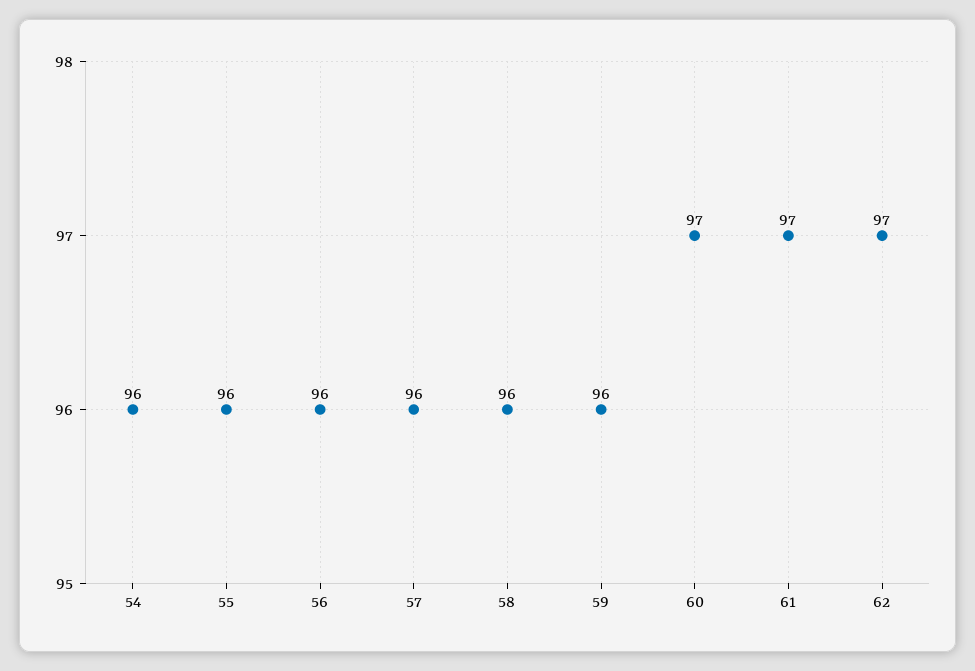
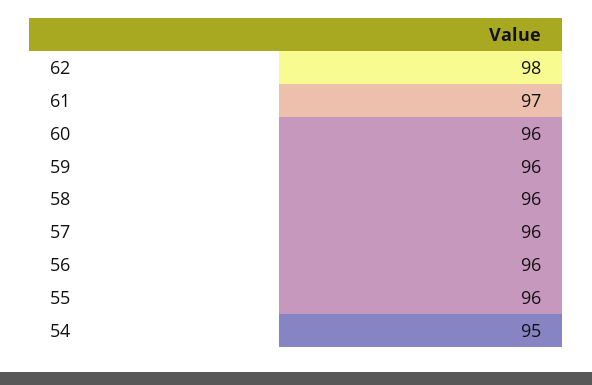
  {
-   "54": 96,
+   "54": 95,
    "55": 96,
    "56": 96,
    "57": 96,
    "58": 96,
    "59": 96,
-   "60": 97,
+   "60": 96,
    "61": 97,
-   "62": 97
+   "62": 98
  }

